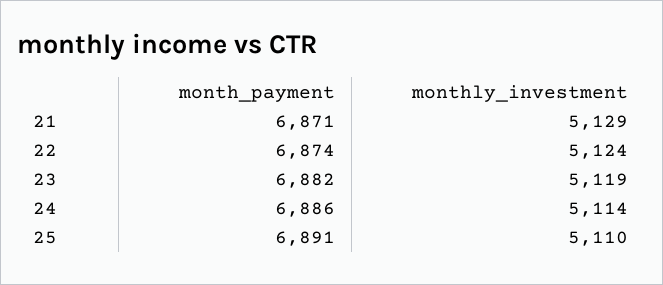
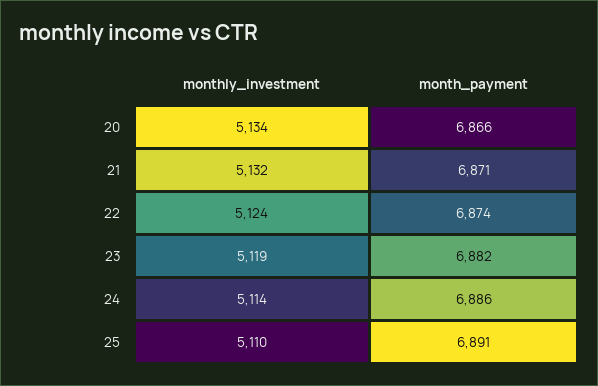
  {
    "month_payment": {
      "21": 6871,
      "22": 6874,
      "23": 6882,
      "24": 6886,
-     "25": 6891
+     "25": 6891,
+     "20": 6866
    },
    "monthly_investment": {
-     "21": 5129,
+     "21": 5132,
      "22": 5124,
      "23": 5119,
      "24": 5114,
-     "25": 5110
+     "25": 5110,
+     "20": 5134
    }
  }

